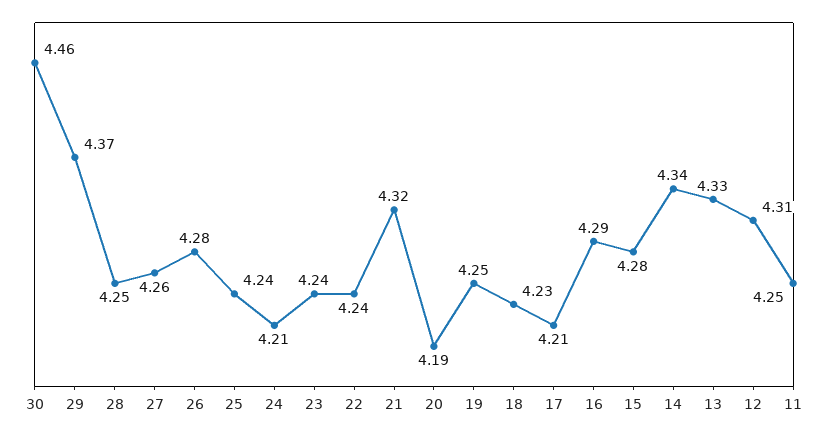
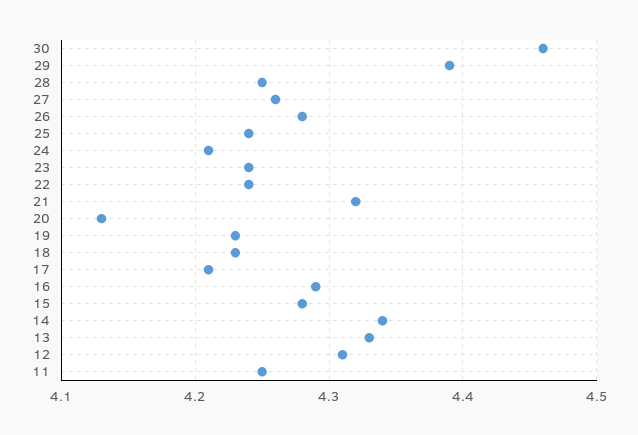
  {
    "30": 4.46,
-   "29": 4.37,
+   "29": 4.39,
    "28": 4.25,
    "27": 4.26,
    "26": 4.28,
    "25": 4.24,
    "24": 4.21,
    "23": 4.24,
    "22": 4.24,
    "21": 4.32,
-   "20": 4.19,
+   "20": 4.13,
-   "19": 4.25,
+   "19": 4.23,
    "18": 4.23,
    "17": 4.21,
    "16": 4.29,
    "15": 4.28,
    "14": 4.34,
    "13": 4.33,
    "12": 4.31,
    "11": 4.25
  }

